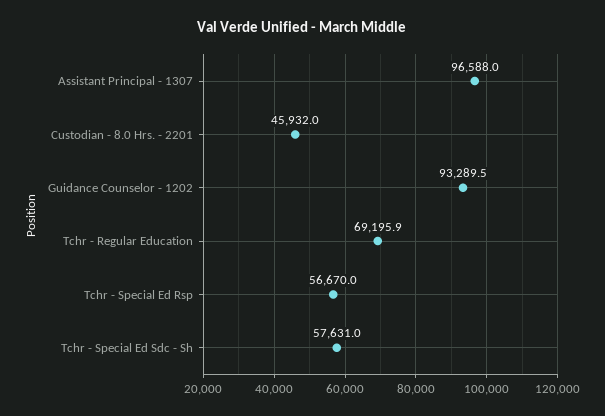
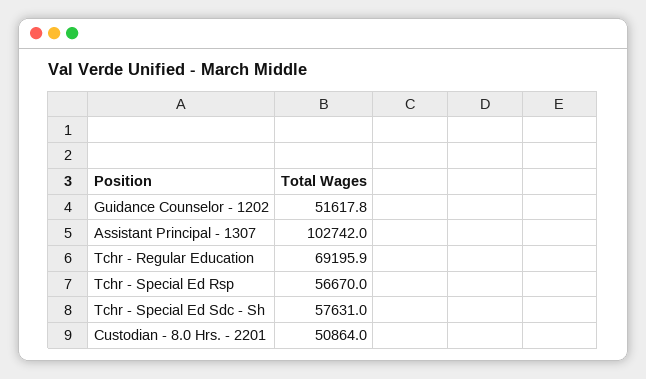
  {
-   "Assistant Principal - 1307": 96588,
+   "Assistant Principal - 1307": 102742,
-   "Custodian - 8.0 Hrs. - 2201": 45932,
+   "Custodian - 8.0 Hrs. - 2201": 50864,
-   "Guidance Counselor - 1202": 93289.5,
+   "Guidance Counselor - 1202": 51617.8,
    "Tchr - Regular Education": 69195.9,
    "Tchr - Special Ed Rsp": 56670,
    "Tchr - Special Ed Sdc - Sh": 57631
  }

